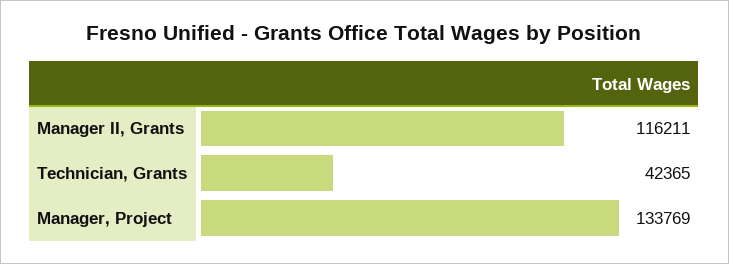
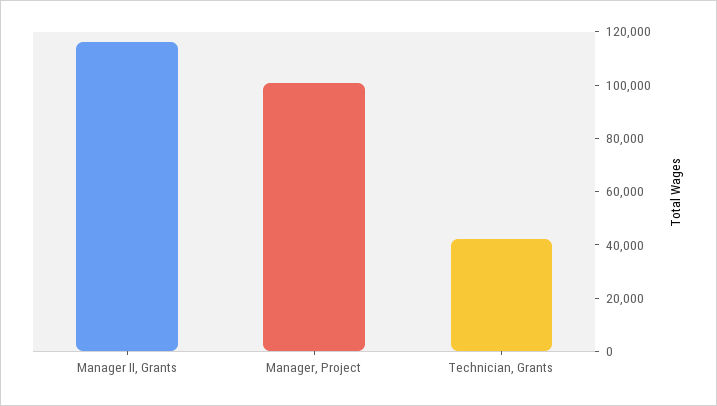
  {
    "Manager II, Grants": 116211,
    "Technician, Grants": 42365,
-   "Manager, Project": 133769
+   "Manager, Project": 100000
  }

